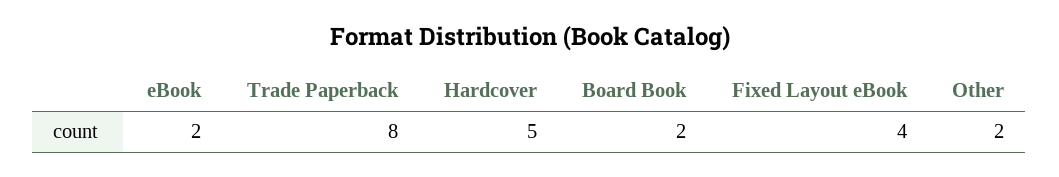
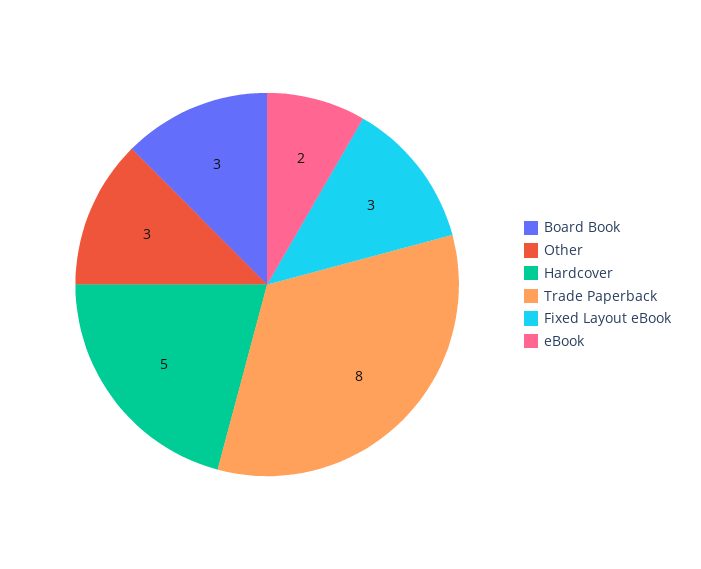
  {
    "eBook": 2,
    "Trade Paperback": 8,
    "Hardcover": 5,
-   "Board Book": 2,
+   "Board Book": 3,
-   "Fixed Layout eBook": 4,
+   "Fixed Layout eBook": 3,
-   "Other": 2
+   "Other": 3
  }

